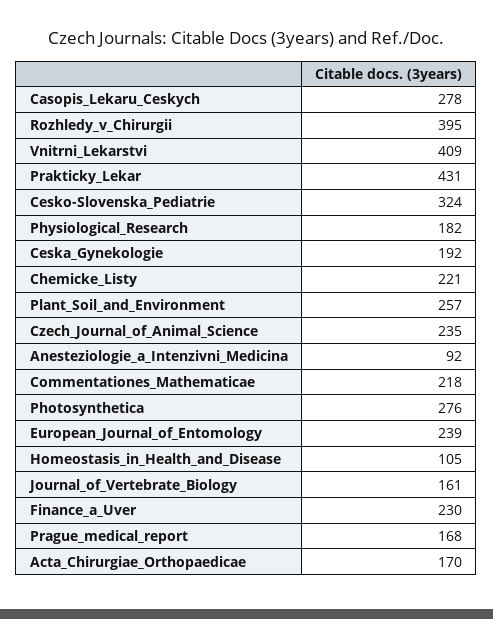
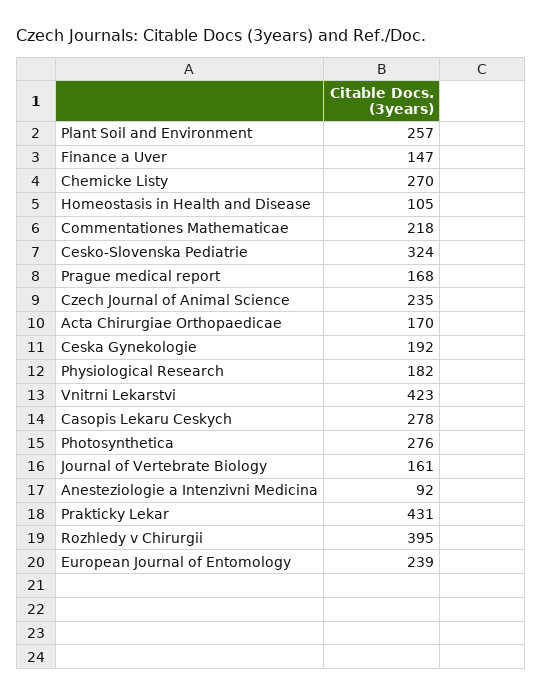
  {
    "Casopis_Lekaru_Ceskych": 278,
    "Rozhledy_v_Chirurgii": 395,
-   "Vnitrni_Lekarstvi": 409,
+   "Vnitrni_Lekarstvi": 423,
    "Prakticky_Lekar": 431,
    "Cesko-Slovenska_Pediatrie": 324,
    "Physiological_Research": 182,
    "Ceska_Gynekologie": 192,
-   "Chemicke_Listy": 221,
+   "Chemicke_Listy": 270,
    "Plant_Soil_and_Environment": 257,
    "Czech_Journal_of_Animal_Science": 235,
    "Anesteziologie_a_Intenzivni_Medicina": 92,
    "Commentationes_Mathematicae": 218,
    "Photosynthetica": 276,
    "European_Journal_of_Entomology": 239,
    "Homeostasis_in_Health_and_Disease": 105,
    "Journal_of_Vertebrate_Biology": 161,
-   "Finance_a_Uver": 230,
+   "Finance_a_Uver": 147,
    "Prague_medical_report": 168,
    "Acta_Chirurgiae_Orthopaedicae": 170
  }

